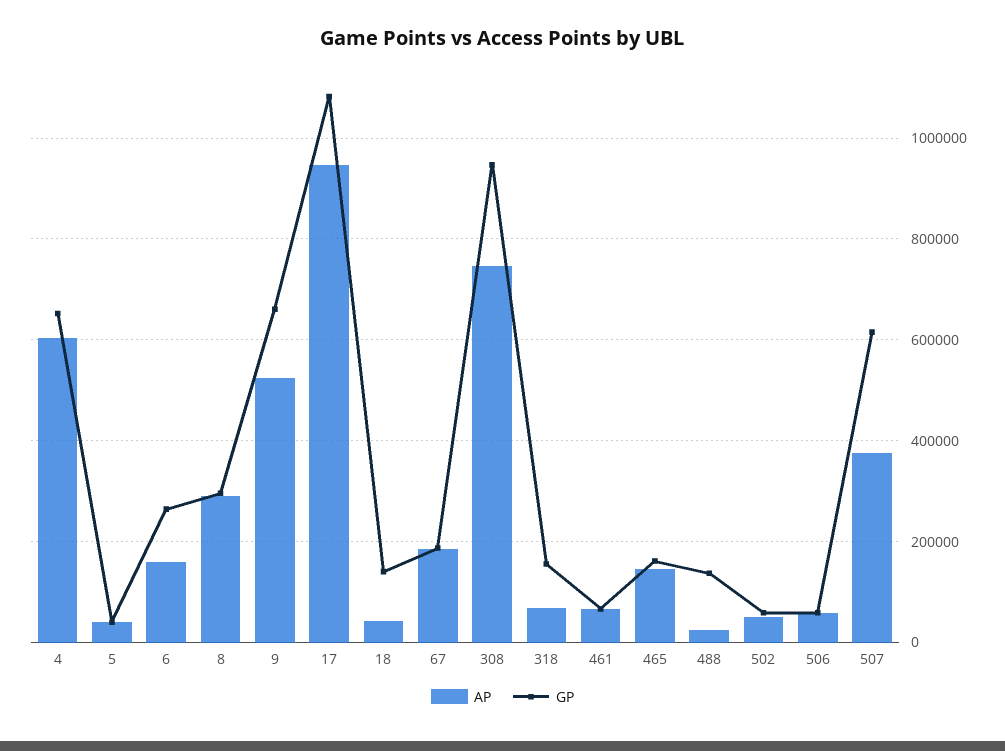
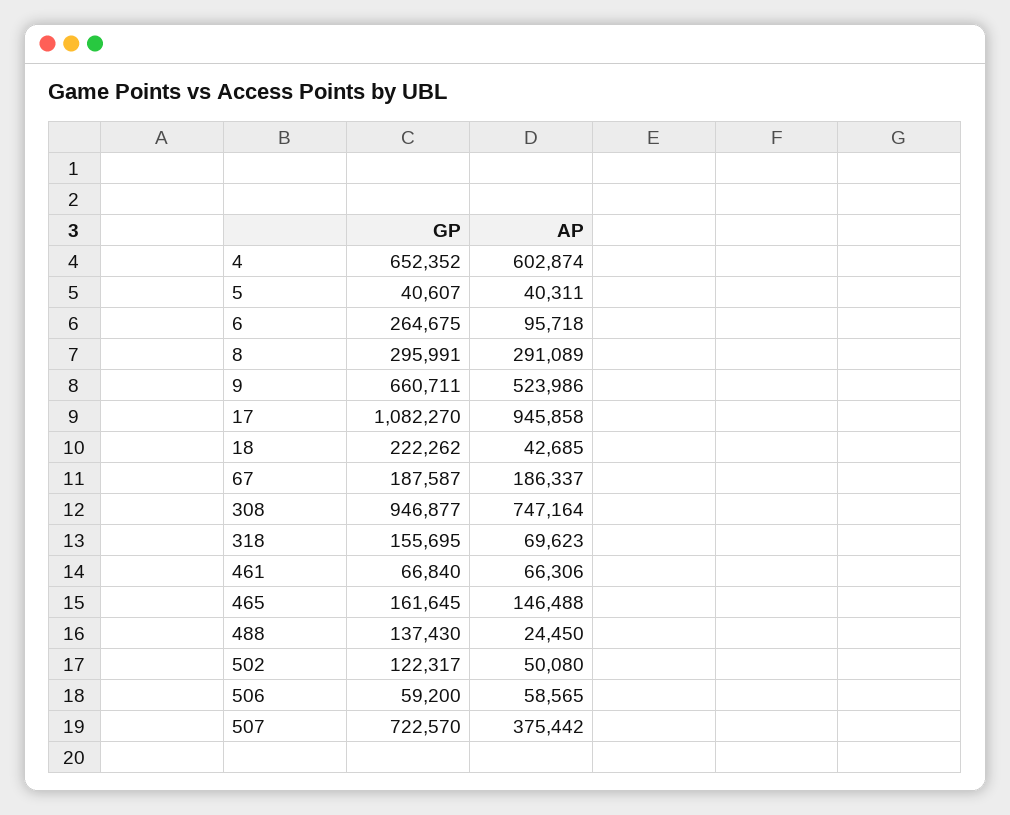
  {
    "AP": {
      "4": 602874,
      "5": 40311,
-     "6": 160000,
+     "6": 95718,
      "8": 291089,
      "9": 523986,
      "17": 945858,
      "18": 42685,
      "67": 186337,
      "308": 747164,
      "318": 69623,
      "461": 66306,
      "465": 146488,
      "488": 24450,
      "502": 50080,
      "506": 58565,
      "507": 375442
    },
    "GP": {
      "4": 652352,
      "5": 40607,
      "6": 264675,
      "8": 295991,
      "9": 660711,
      "17": 1082270,
-     "18": 140000,
+     "18": 222262,
      "67": 187587,
      "308": 946877,
      "318": 155695,
      "461": 66840,
      "465": 161645,
      "488": 137430,
-     "502": 60000,
+     "502": 122317,
      "506": 59200,
-     "507": 620000
+     "507": 722570
    }
  }

